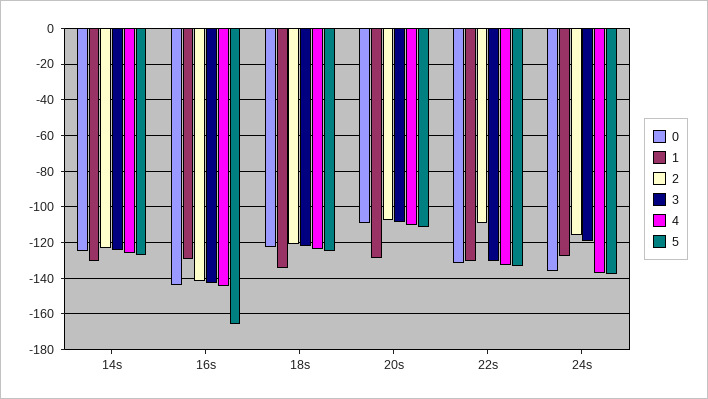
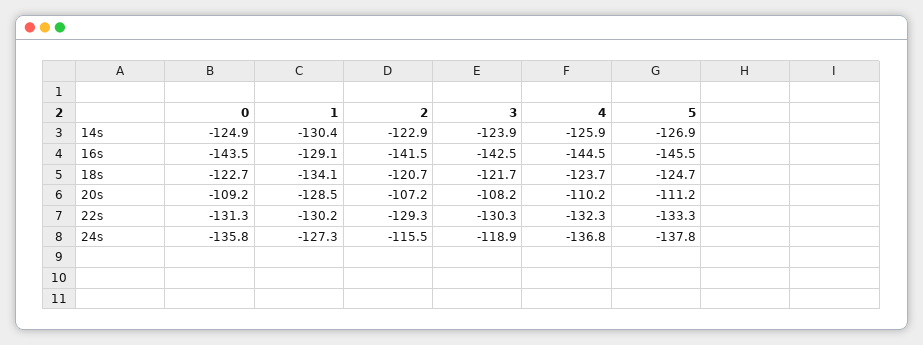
  {
    "0": {
      "14s": -124.9,
      "16s": -143.5,
      "18s": -122.7,
      "20s": -109.2,
      "22s": -131.3,
      "24s": -135.8
    },
    "1": {
      "14s": -130.4,
      "16s": -129.1,
      "18s": -134.1,
      "20s": -128.5,
      "22s": -130.2,
      "24s": -127.3
    },
    "2": {
      "14s": -122.9,
      "16s": -141.5,
      "18s": -120.7,
      "20s": -107.2,
-     "22s": -110,
+     "22s": -129.3,
      "24s": -115.5
    },
    "3": {
      "14s": -123.9,
      "16s": -142.5,
      "18s": -121.7,
      "20s": -108.2,
      "22s": -130.3,
      "24s": -118.9
    },
    "4": {
      "14s": -125.9,
      "16s": -144.5,
      "18s": -123.7,
      "20s": -110.2,
      "22s": -132.3,
      "24s": -136.8
    },
    "5": {
      "14s": -126.9,
-     "16s": -165,
+     "16s": -145.5,
      "18s": -124.7,
      "20s": -111.2,
      "22s": -133.3,
      "24s": -137.8
    }
  }

